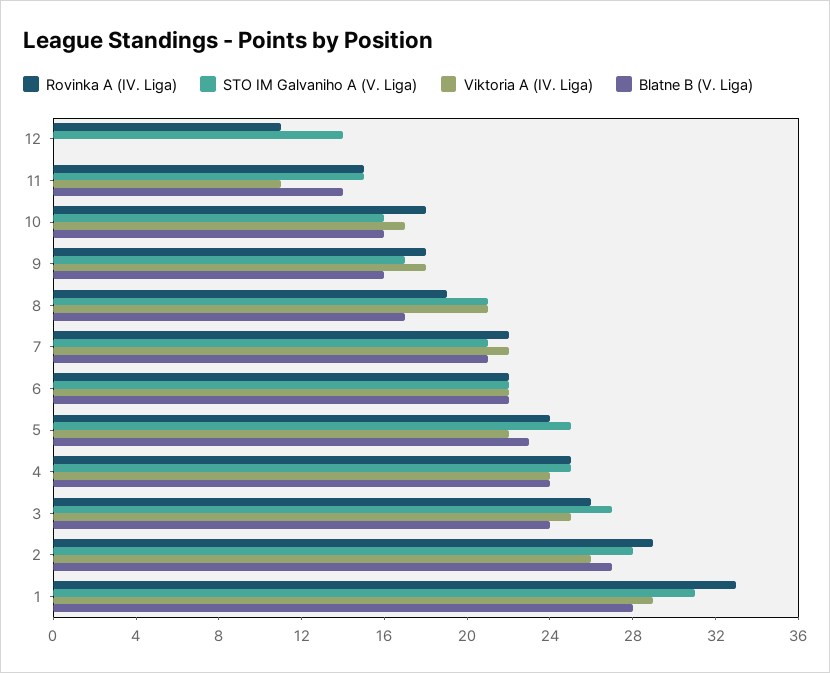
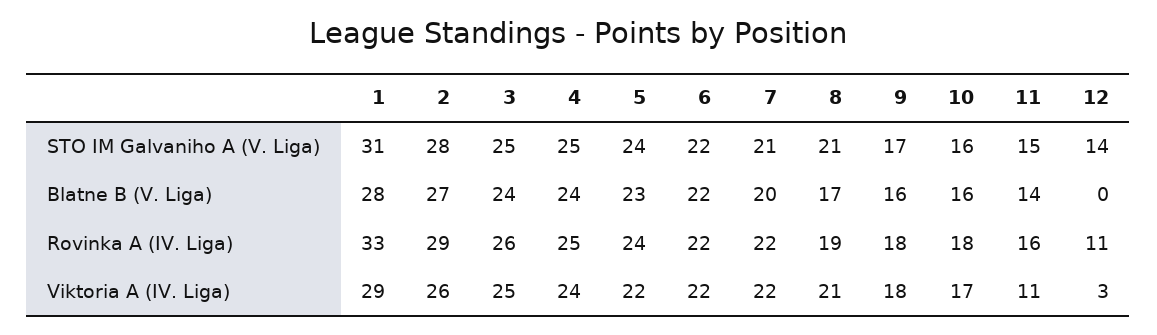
  {
    "Rovinka A (IV. Liga)": {
      "12": 11,
-     "11": 15,
+     "11": 16,
      "10": 18,
      "9": 18,
      "8": 19,
      "7": 22,
      "6": 22,
      "5": 24,
      "4": 25,
      "3": 26,
      "2": 29,
      "1": 33
    },
    "STO IM Galvaniho A (V. Liga)": {
      "12": 14,
      "11": 15,
      "10": 16,
      "9": 17,
      "8": 21,
      "7": 21,
      "6": 22,
-     "5": 25,
+     "5": 24,
      "4": 25,
-     "3": 27,
+     "3": 25,
      "2": 28,
      "1": 31
    },
    "Viktoria A (IV. Liga)": {
-     "12": 0,
+     "12": 3,
      "11": 11,
      "10": 17,
      "9": 18,
      "8": 21,
      "7": 22,
      "6": 22,
      "5": 22,
      "4": 24,
      "3": 25,
      "2": 26,
      "1": 29
    },
    "Blatne B (V. Liga)": {
      "12": 0,
      "11": 14,
      "10": 16,
      "9": 16,
      "8": 17,
-     "7": 21,
+     "7": 20,
      "6": 22,
      "5": 23,
      "4": 24,
      "3": 24,
      "2": 27,
      "1": 28
    }
  }

